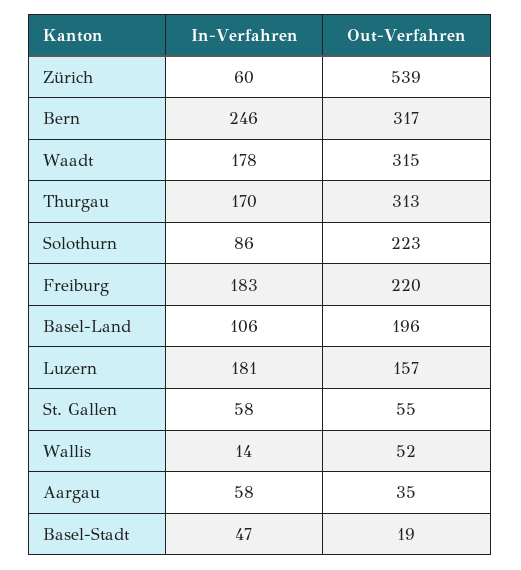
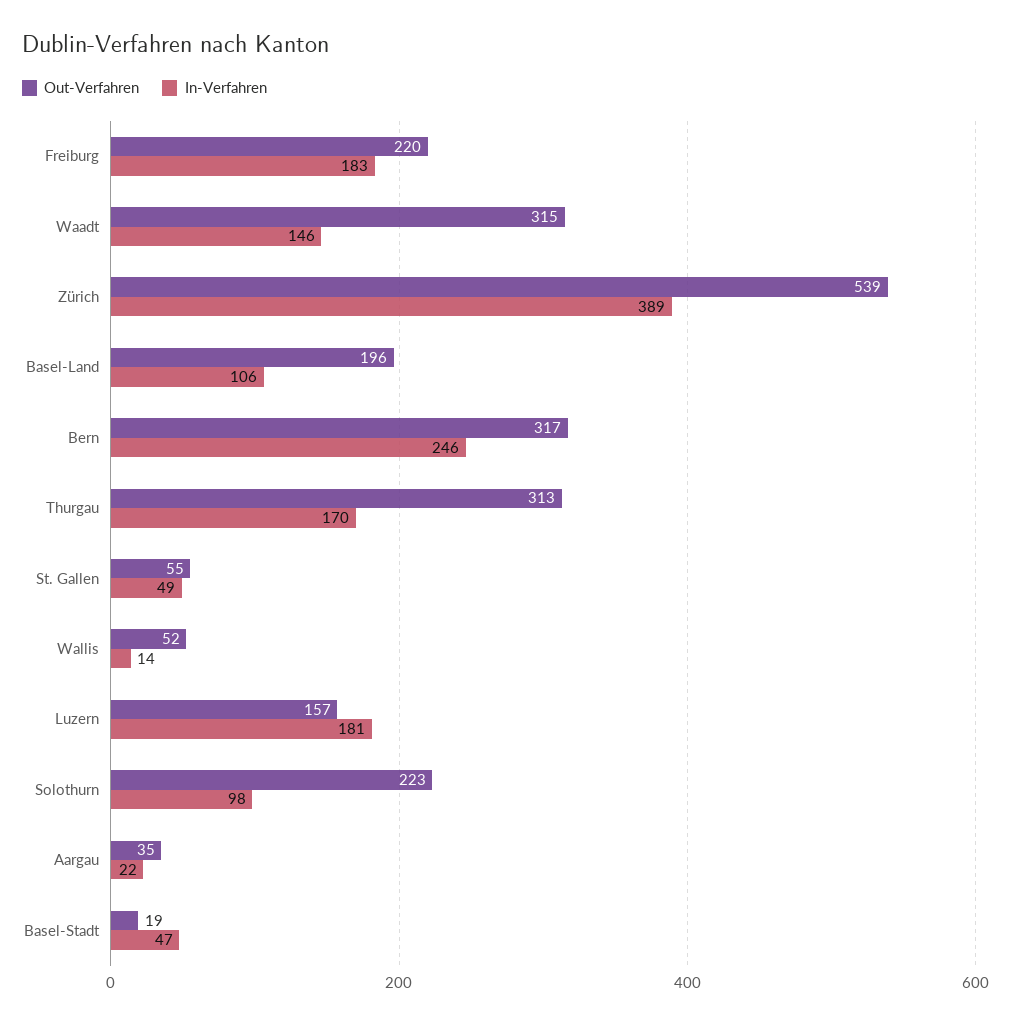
  {
    "In-Verfahren": {
-     "Zürich": 60,
+     "Zürich": 389,
      "Bern": 246,
-     "Waadt": 178,
+     "Waadt": 146,
      "Thurgau": 170,
-     "Solothurn": 86,
+     "Solothurn": 98,
      "Freiburg": 183,
      "Basel-Land": 106,
      "Luzern": 181,
-     "St. Gallen": 58,
+     "St. Gallen": 49,
      "Wallis": 14,
-     "Aargau": 58,
+     "Aargau": 22,
      "Basel-Stadt": 47
    },
    "Out-Verfahren": {
      "Zürich": 539,
      "Bern": 317,
      "Waadt": 315,
      "Thurgau": 313,
      "Solothurn": 223,
      "Freiburg": 220,
      "Basel-Land": 196,
      "Luzern": 157,
      "St. Gallen": 55,
      "Wallis": 52,
      "Aargau": 35,
      "Basel-Stadt": 19
    }
  }

